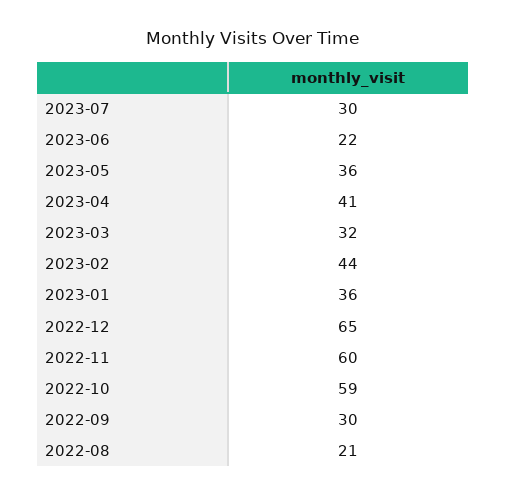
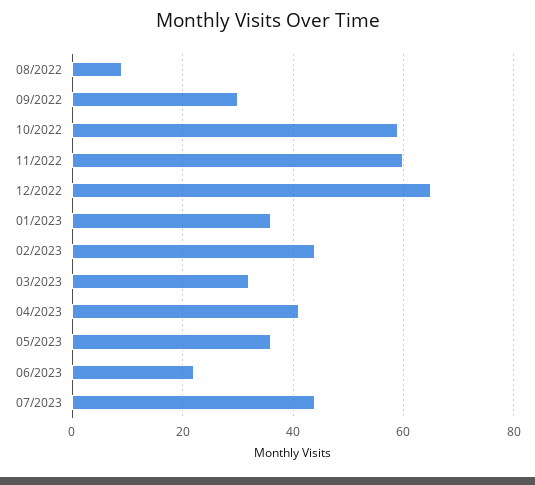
  {
-   "2023-07": 30,
+   "2023-07": 45,
    "2023-06": 22,
    "2023-05": 36,
    "2023-04": 41,
    "2023-03": 32,
    "2023-02": 44,
    "2023-01": 36,
    "2022-12": 65,
    "2022-11": 60,
    "2022-10": 59,
    "2022-09": 30,
-   "2022-08": 21
+   "2022-08": 10
  }

